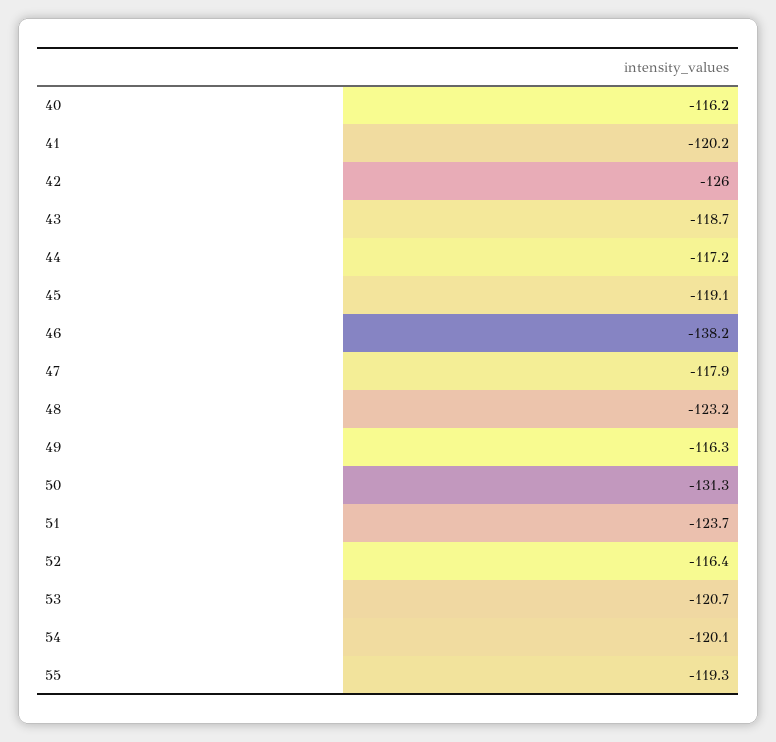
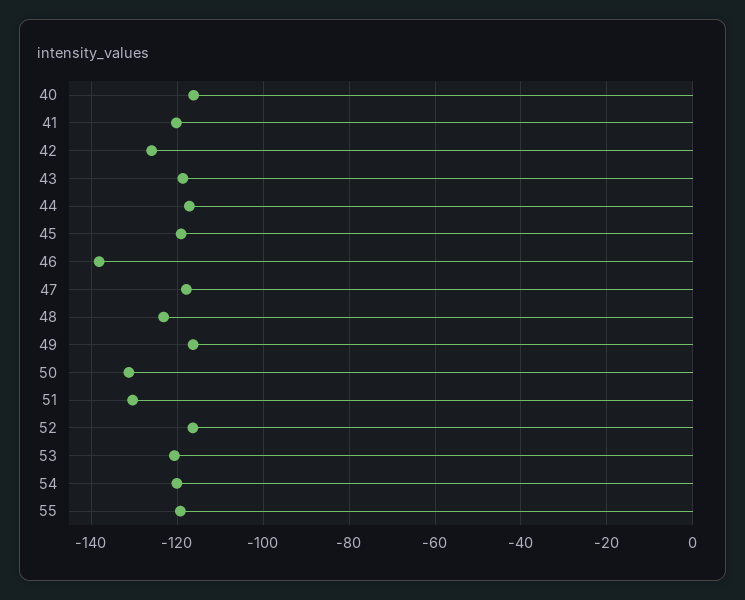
  {
    "40": -116.2,
    "41": -120.2,
    "42": -126,
    "43": -118.7,
    "44": -117.2,
    "45": -119.1,
    "46": -138.2,
    "47": -117.9,
    "48": -123.2,
    "49": -116.3,
    "50": -131.3,
-   "51": -123.7,
+   "51": -130,
    "52": -116.4,
    "53": -120.7,
    "54": -120.1,
    "55": -119.3
  }

